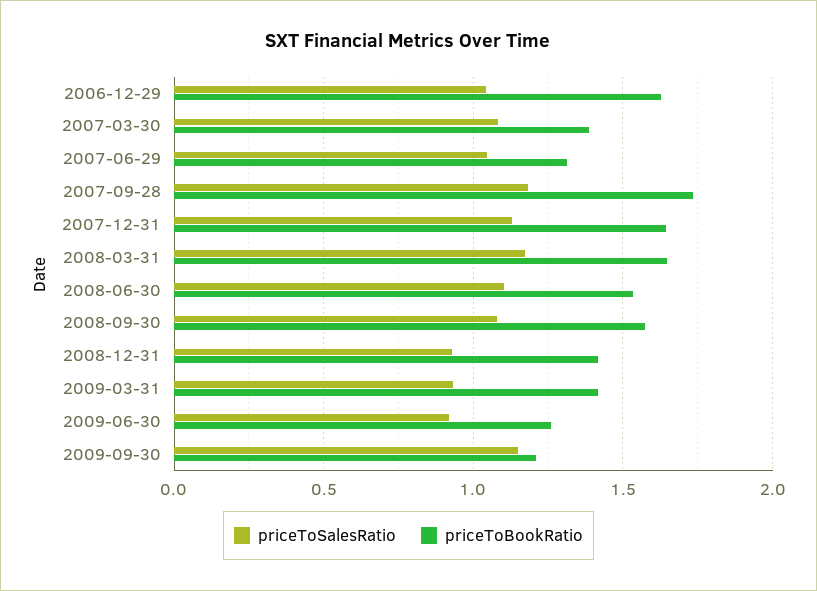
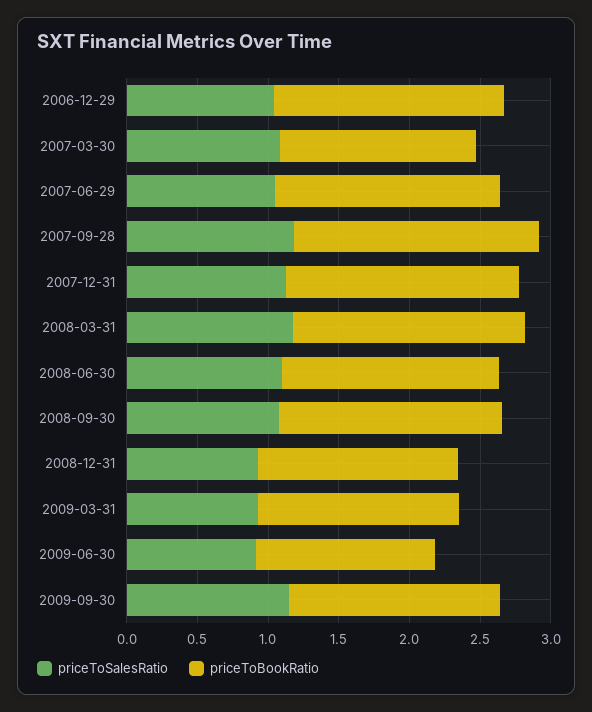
  {
    "priceToSalesRatio": {
      "2006-12-29": 1.05,
      "2007-03-30": 1.1,
      "2007-06-29": 1.05,
      "2007-09-28": 1.2,
      "2007-12-31": 1.15,
      "2008-03-31": 1.15,
      "2008-06-30": 1.1,
      "2008-09-30": 1.1,
      "2008-12-31": 0.95,
      "2009-03-31": 0.95,
      "2009-06-30": 0.9,
      "2009-09-30": 1.15
    },
    "priceToBookRatio": {
      "2006-12-29": 1.65,
      "2007-03-30": 1.4,
-     "2007-06-29": 1.3,
+     "2007-06-29": 1.6,
      "2007-09-28": 1.75,
      "2007-12-31": 1.65,
      "2008-03-31": 1.65,
      "2008-06-30": 1.55,
      "2008-09-30": 1.55,
      "2008-12-31": 1.4,
      "2009-03-31": 1.4,
      "2009-06-30": 1.25,
-     "2009-09-30": 1.2
+     "2009-09-30": 1.5
    }
  }

